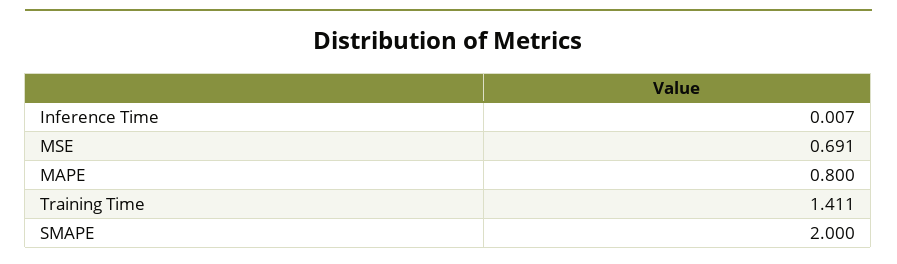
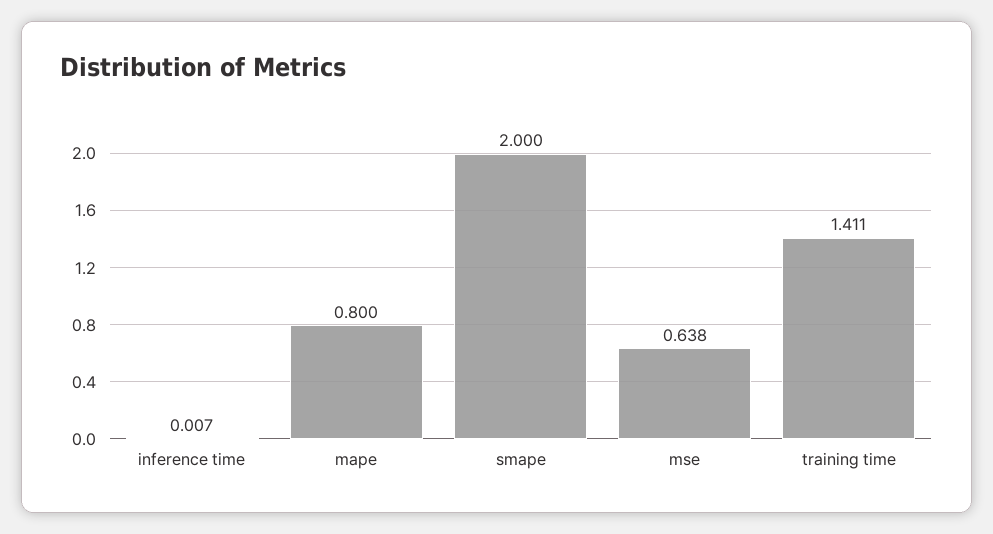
  {
    "Inference Time": 0.007,
-   "MSE": 0.691,
+   "MSE": 0.638,
    "MAPE": 0.8,
    "Training Time": 1.411,
    "SMAPE": 2
  }

